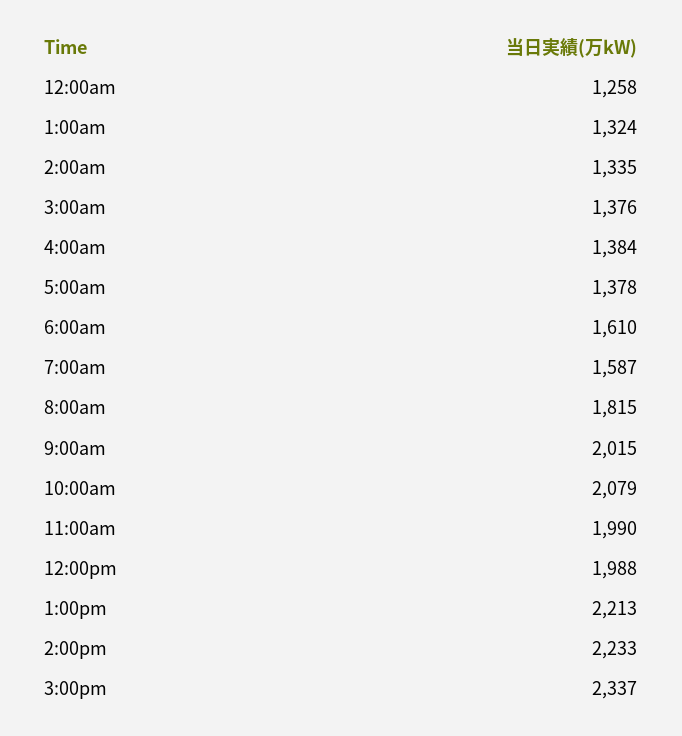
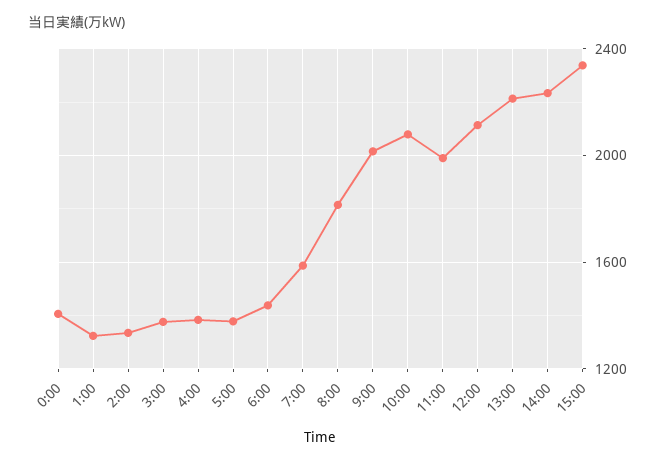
  {
-   "12:00am": 1258,
+   "12:00am": 1400,
    "1:00am": 1324,
    "2:00am": 1335,
    "3:00am": 1376,
    "4:00am": 1384,
    "5:00am": 1378,
-   "6:00am": 1610,
+   "6:00am": 1450,
    "7:00am": 1587,
    "8:00am": 1815,
    "9:00am": 2015,
    "10:00am": 2079,
    "11:00am": 1990,
-   "12:00pm": 1988,
+   "12:00pm": 2100,
    "1:00pm": 2213,
    "2:00pm": 2233,
    "3:00pm": 2337
  }

